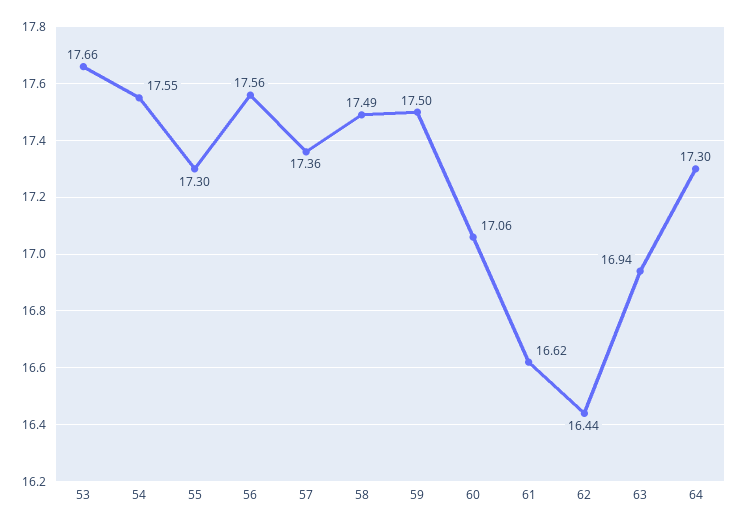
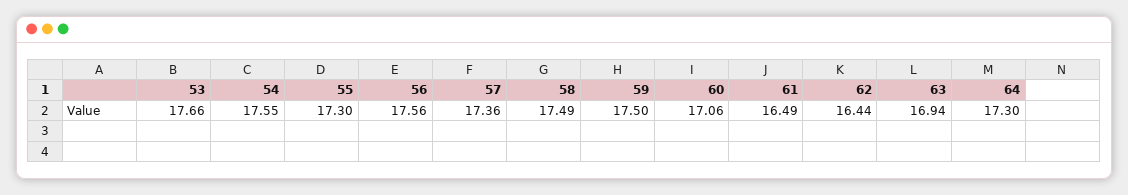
  {
    "53": 17.66,
    "54": 17.55,
    "55": 17.3,
    "56": 17.56,
    "57": 17.36,
    "58": 17.49,
    "59": 17.5,
    "60": 17.06,
-   "61": 16.62,
+   "61": 16.49,
    "62": 16.44,
    "63": 16.94,
    "64": 17.3
  }

